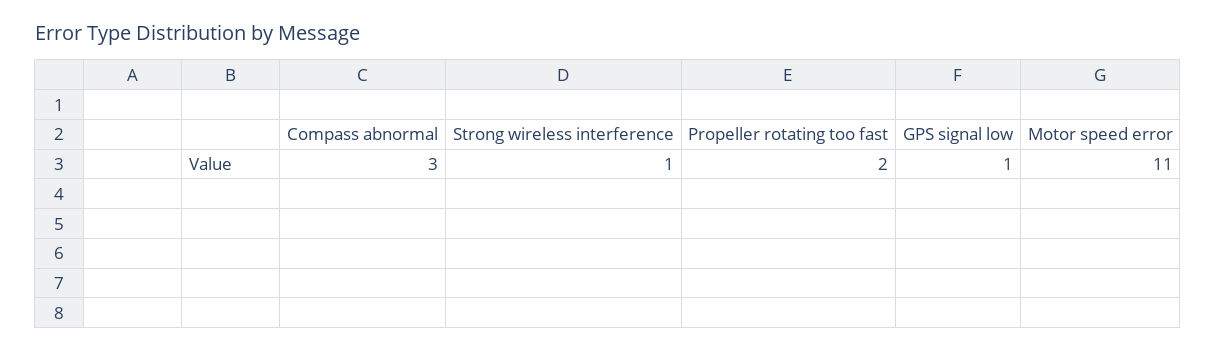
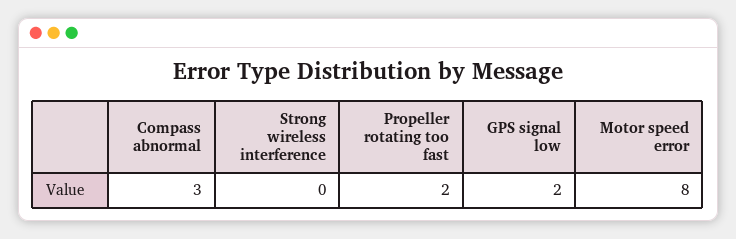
  {
    "Compass abnormal": 3,
-   "Strong wireless interference": 1,
+   "Strong wireless interference": 0,
    "Propeller rotating too fast": 2,
-   "GPS signal low": 1,
+   "GPS signal low": 2,
-   "Motor speed error": 11
+   "Motor speed error": 8
  }

